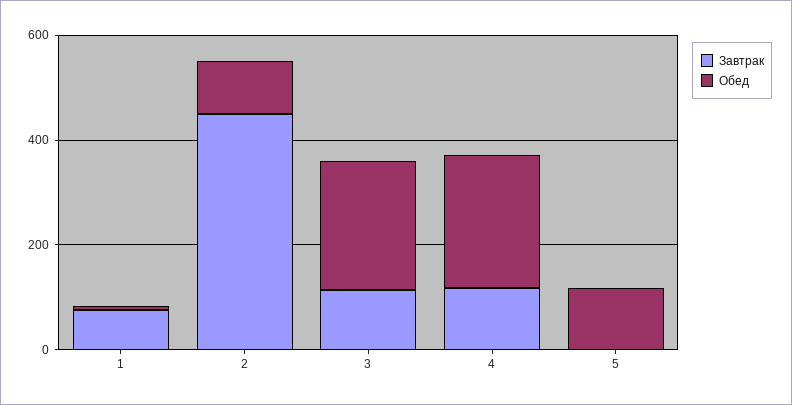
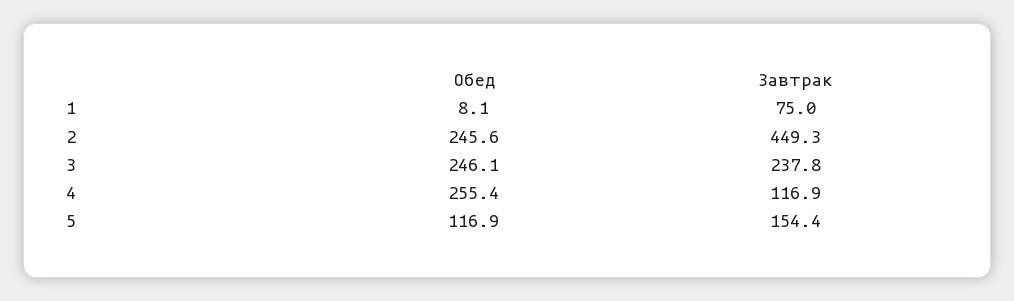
  {
    "Завтрак": {
      "1": 75,
      "2": 449.3,
-     "3": 100,
+     "3": 237.8,
      "4": 116.9,
-     "5": 0
+     "5": 154.4
    },
    "Обед": {
      "1": 8.1,
-     "2": 100,
+     "2": 245.6,
      "3": 246.1,
      "4": 255.4,
      "5": 116.9
    }
  }

